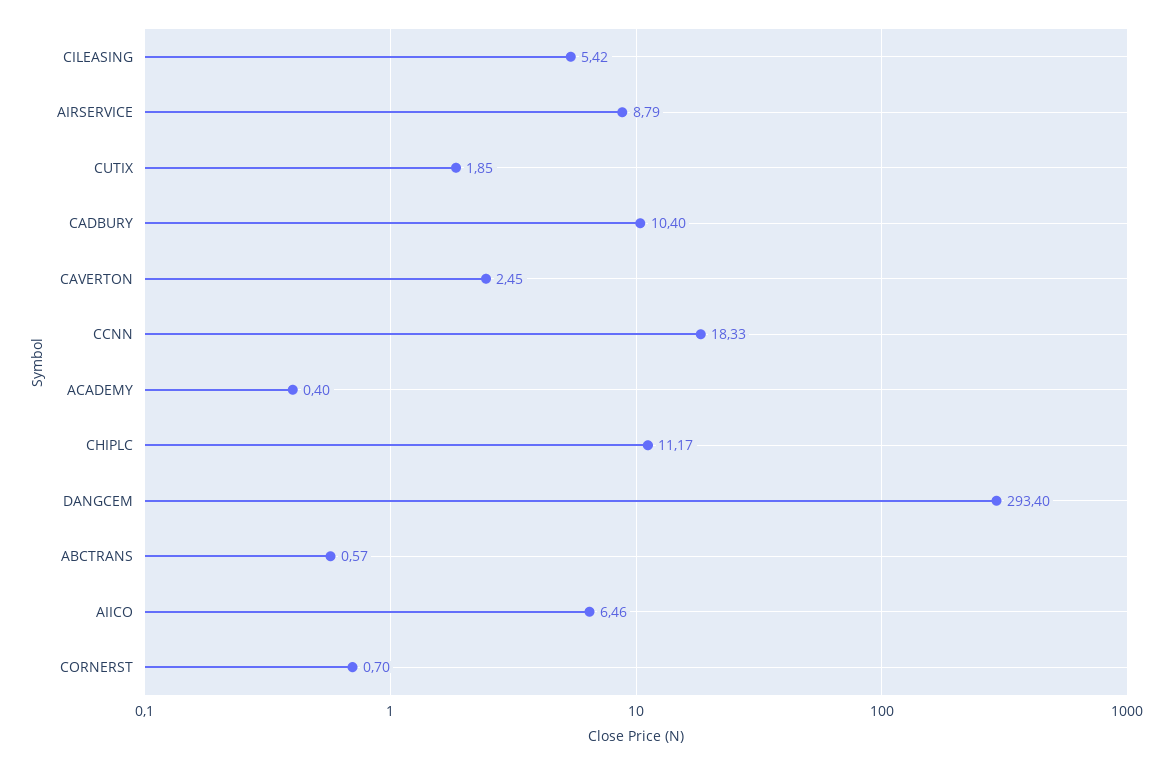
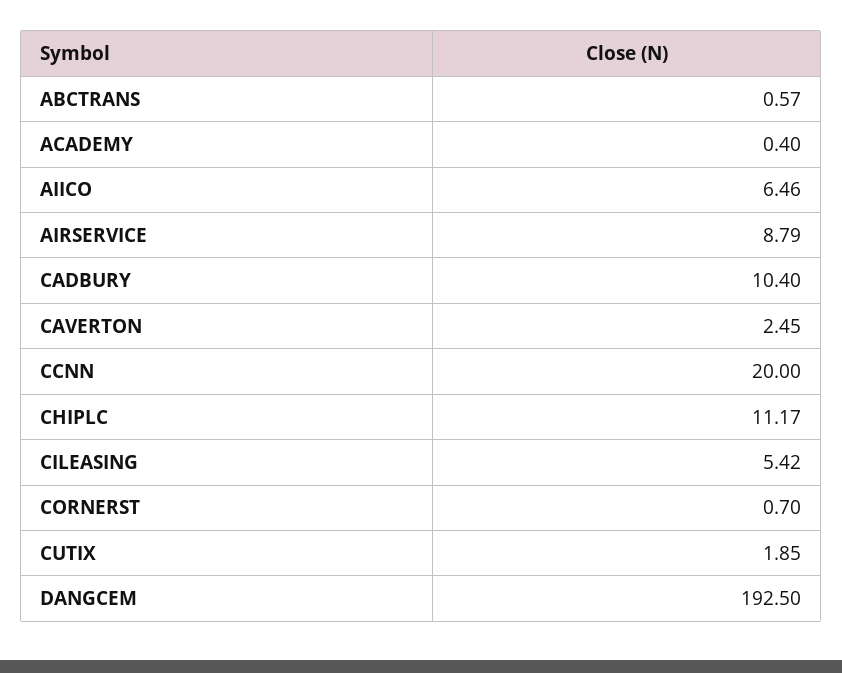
  {
    "CILEASING": 5.42,
    "AIRSERVICE": 8.79,
    "CUTIX": 1.85,
    "CADBURY": 10.4,
    "CAVERTON": 2.45,
-   "CCNN": 18.33,
+   "CCNN": 20,
    "ACADEMY": 0.4,
    "CHIPLC": 11.17,
-   "DANGCEM": 293.4,
+   "DANGCEM": 192.5,
    "ABCTRANS": 0.57,
    "AIICO": 6.46,
    "CORNERST": 0.7
  }

